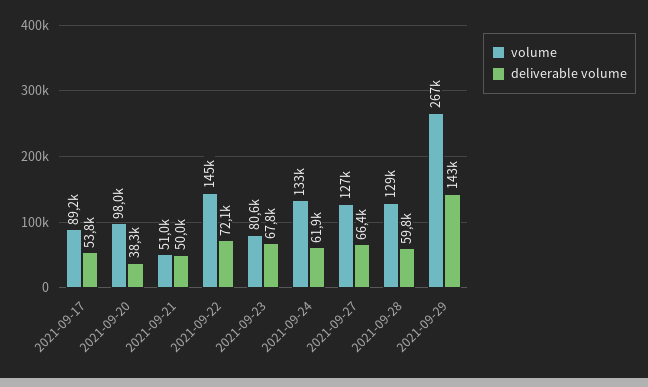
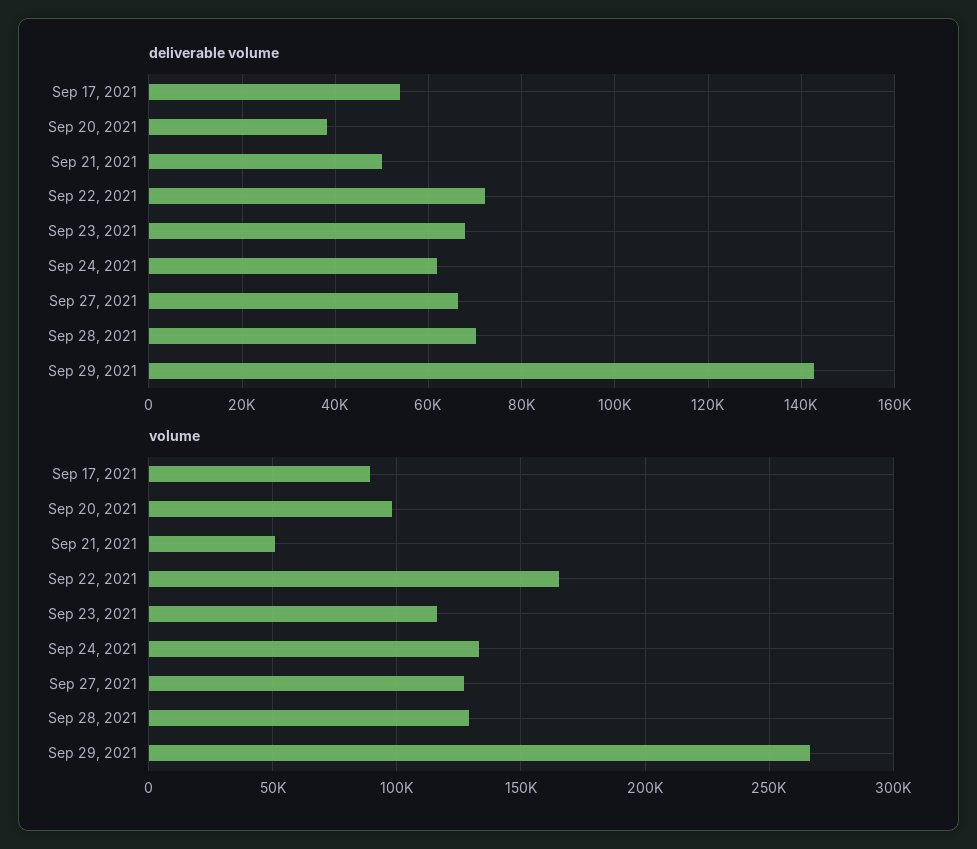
  {
    "volume": {
      "2021-09-17": 89200,
      "2021-09-20": 98000,
      "2021-09-21": 51000,
-     "2021-09-22": 145000,
+     "2021-09-22": 165000,
-     "2021-09-23": 80600,
+     "2021-09-23": 115000,
      "2021-09-24": 133000,
      "2021-09-27": 127000,
      "2021-09-28": 129000,
      "2021-09-29": 267000
    },
    "deliverable volume": {
      "2021-09-17": 53800,
      "2021-09-20": 38300,
      "2021-09-21": 50000,
      "2021-09-22": 72100,
      "2021-09-23": 67800,
      "2021-09-24": 61900,
      "2021-09-27": 66400,
-     "2021-09-28": 59800,
+     "2021-09-28": 70000,
      "2021-09-29": 143000
    }
  }

